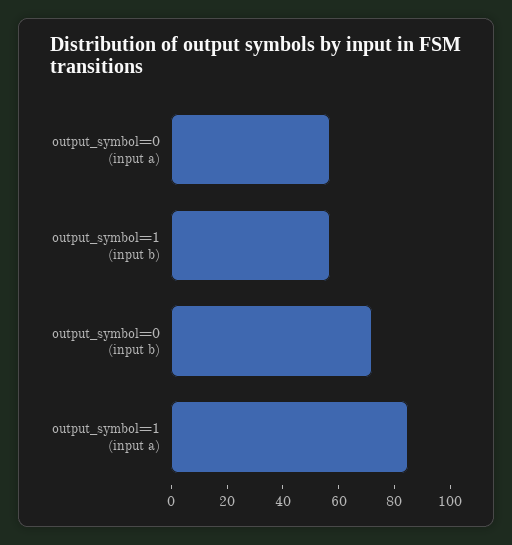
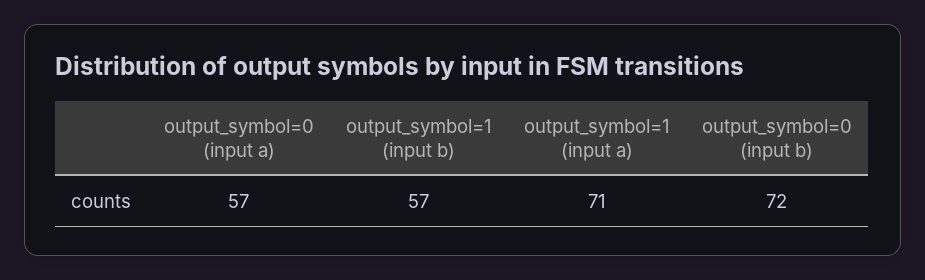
  {
    "output_symbol=0 (input a)": 57,
    "output_symbol=1 (input b)": 57,
    "output_symbol=0 (input b)": 72,
-   "output_symbol=1 (input a)": 85
+   "output_symbol=1 (input a)": 71
  }

